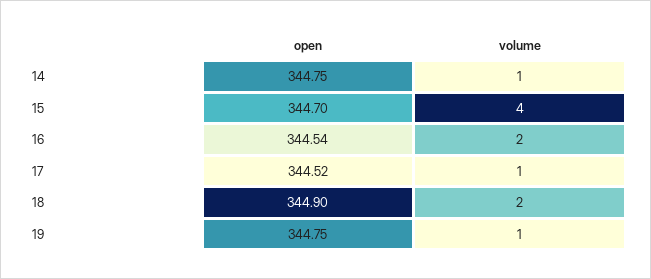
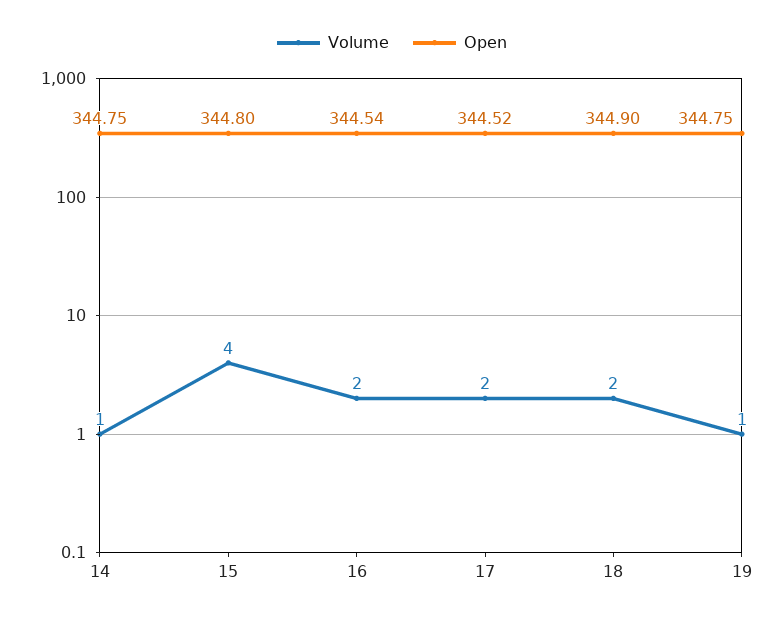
  {
    "open": {
      "14": 344.75,
-     "15": 344.7,
+     "15": 344.8,
      "16": 344.54,
      "17": 344.52,
      "18": 344.9,
      "19": 344.75
    },
    "volume": {
      "14": 1,
      "15": 4,
      "16": 2,
-     "17": 1,
+     "17": 2,
      "18": 2,
      "19": 1
    }
  }

